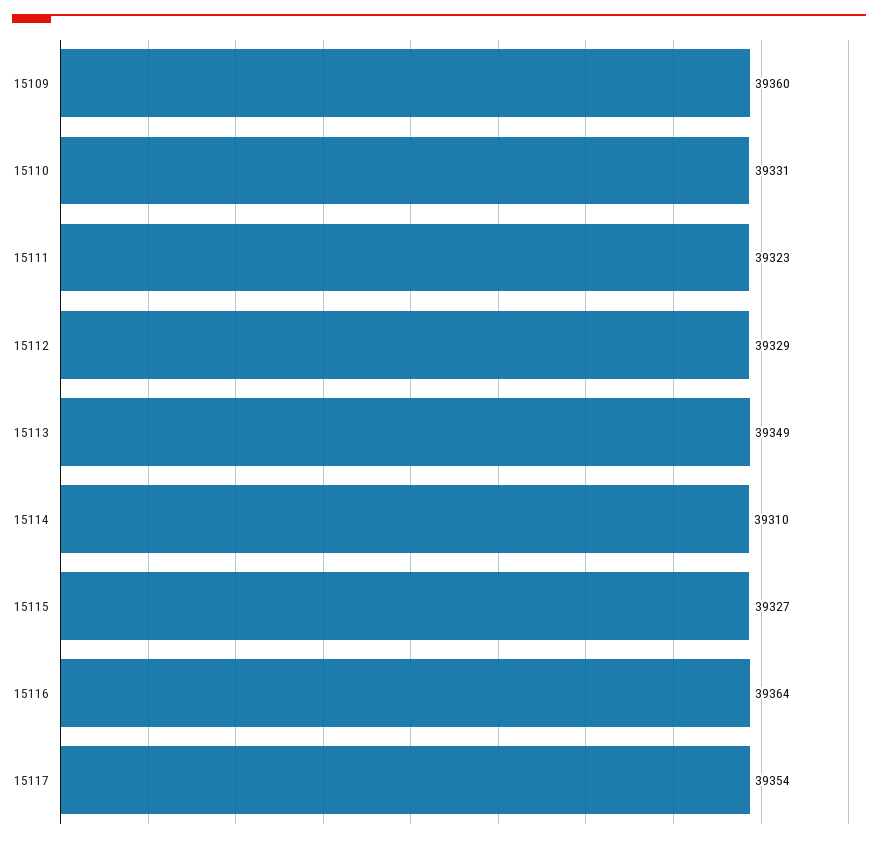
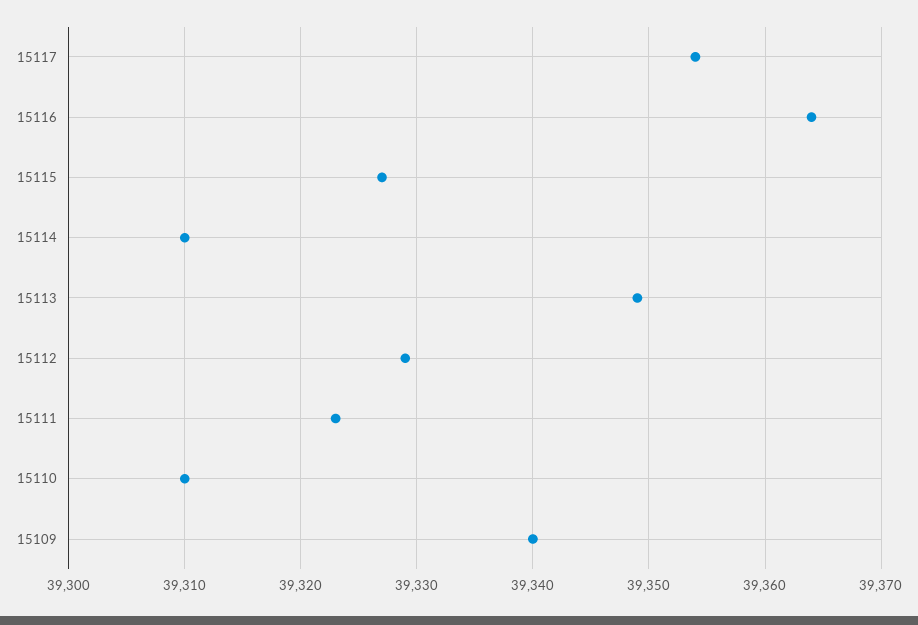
  {
-   "15109": 39360,
+   "15109": 39340,
-   "15110": 39331,
+   "15110": 39310,
    "15111": 39323,
    "15112": 39329,
    "15113": 39349,
    "15114": 39310,
    "15115": 39327,
    "15116": 39364,
    "15117": 39354
  }

